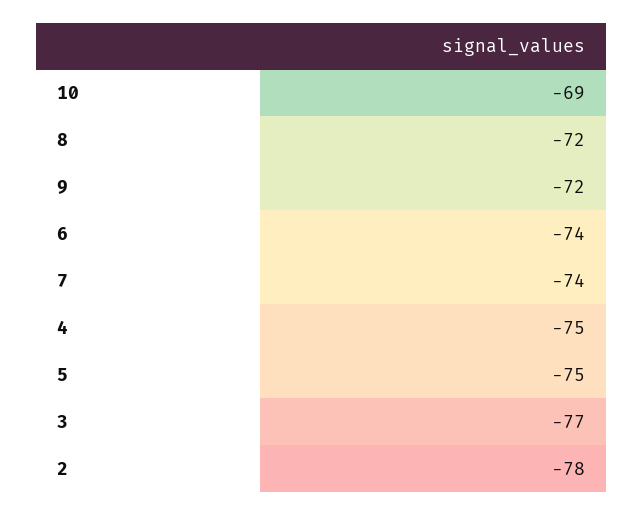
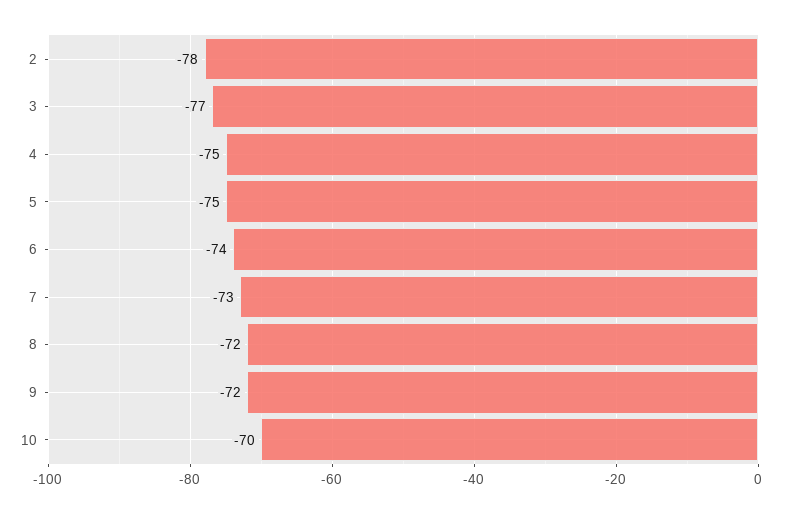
  {
-   "10": -69,
+   "10": -70,
    "8": -72,
    "9": -72,
    "6": -74,
-   "7": -74,
+   "7": -73,
    "4": -75,
    "5": -75,
    "3": -77,
    "2": -78
  }

